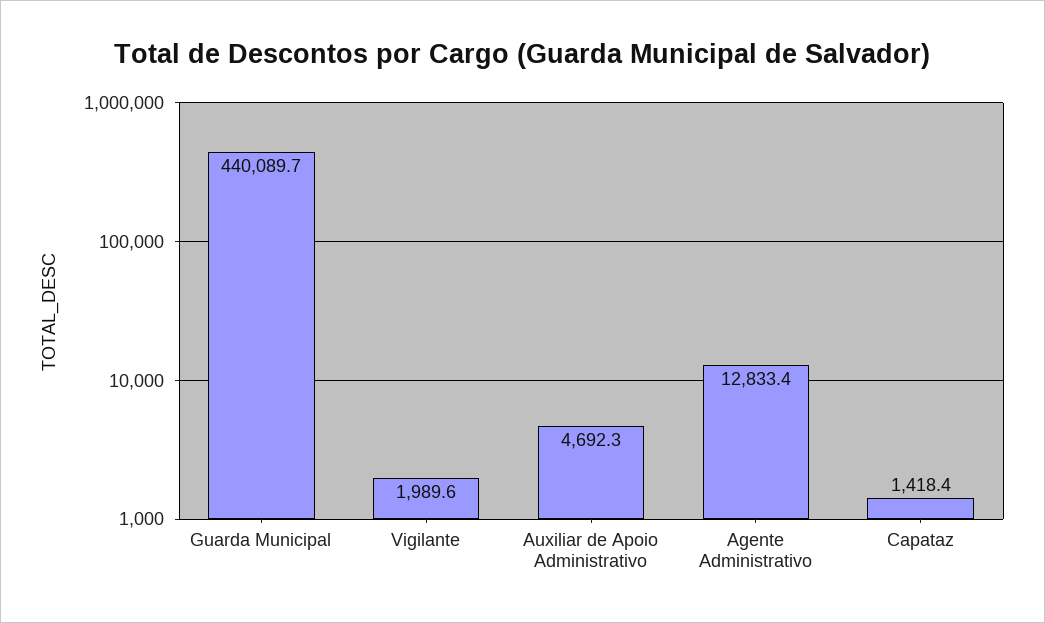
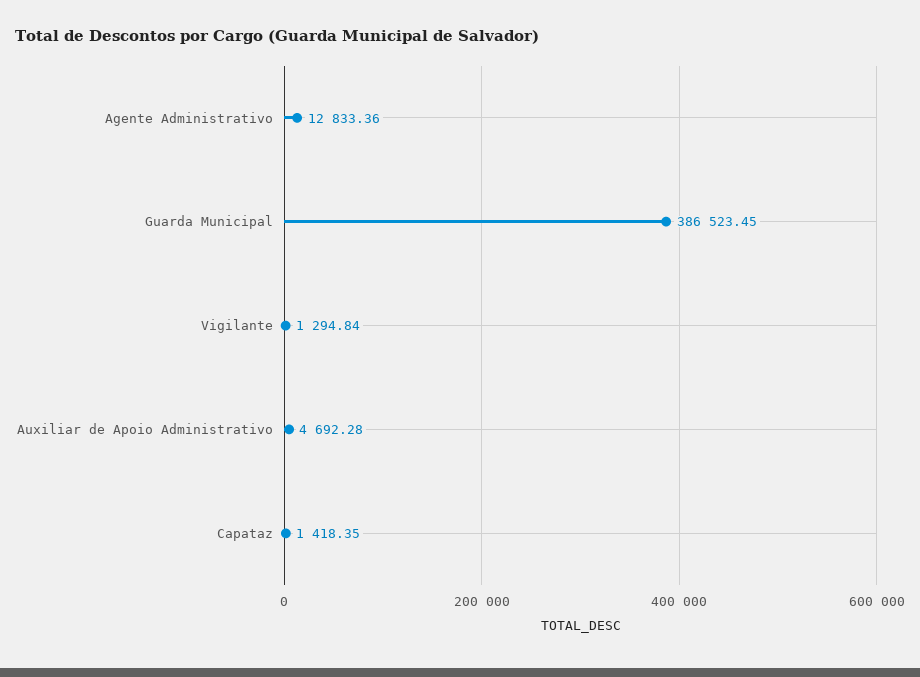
  {
-   "Guarda Municipal": 440089.7,
+   "Guarda Municipal": 386523.45,
-   "Vigilante": 1989.6,
+   "Vigilante": 1294.84,
    "Auxiliar de Apoio Administrativo": 4692.28,
    "Agente Administrativo": 12833.36,
    "Capataz": 1418.35
  }

